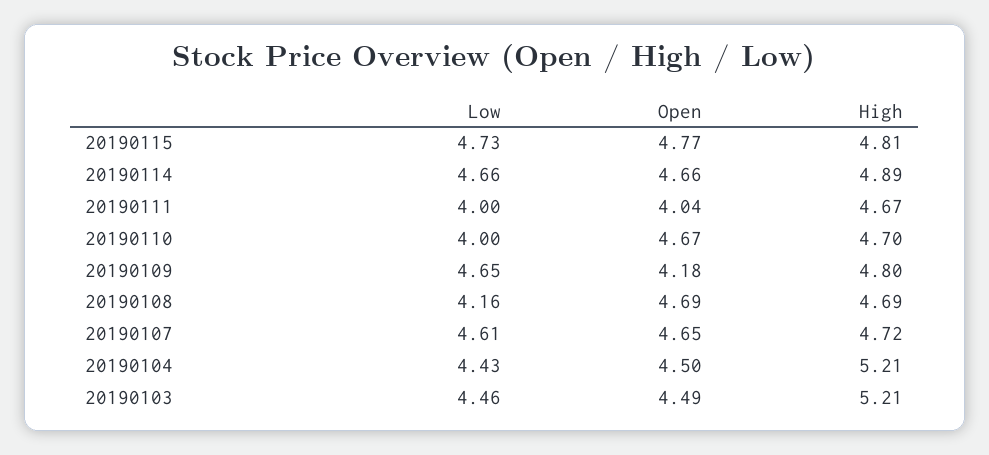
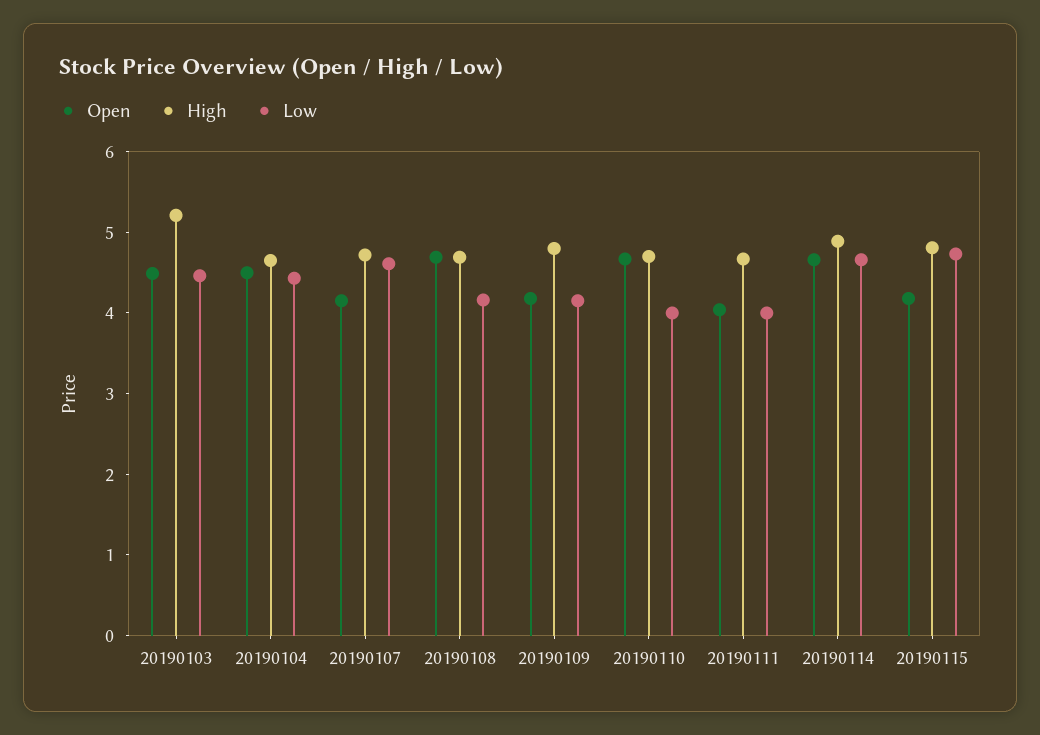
  {
    "Low": {
      "20190115": 4.73,
      "20190114": 4.66,
      "20190111": 4,
      "20190110": 4,
-     "20190109": 4.65,
+     "20190109": 4.2,
      "20190108": 4.16,
      "20190107": 4.61,
      "20190104": 4.43,
      "20190103": 4.46
    },
    "Open": {
-     "20190115": 4.77,
+     "20190115": 4.2,
      "20190114": 4.66,
      "20190111": 4.04,
      "20190110": 4.67,
      "20190109": 4.18,
      "20190108": 4.69,
-     "20190107": 4.65,
+     "20190107": 4.2,
      "20190104": 4.5,
      "20190103": 4.49
    },
    "High": {
      "20190115": 4.81,
      "20190114": 4.89,
      "20190111": 4.67,
      "20190110": 4.7,
      "20190109": 4.8,
      "20190108": 4.69,
      "20190107": 4.72,
-     "20190104": 5.21,
+     "20190104": 4.6,
      "20190103": 5.21
    }
  }

